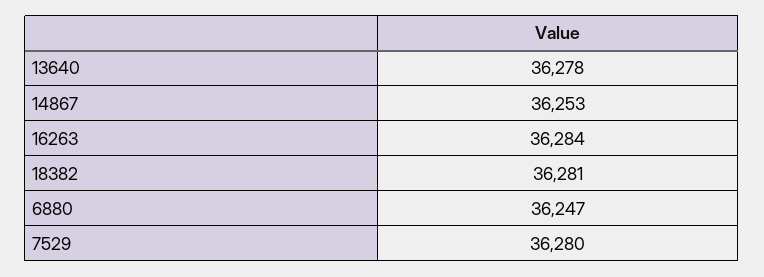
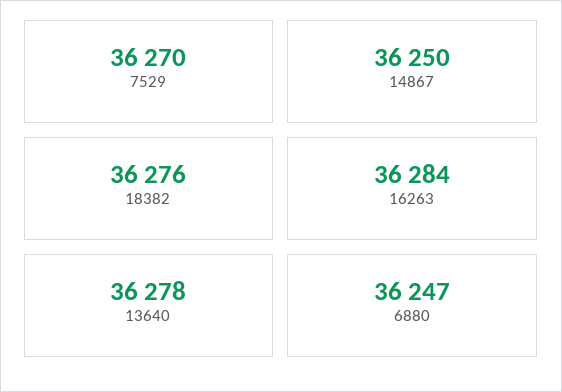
  {
    "13640": 36278,
-   "14867": 36253,
+   "14867": 36250,
    "16263": 36284,
-   "18382": 36281,
+   "18382": 36276,
    "6880": 36247,
-   "7529": 36280
+   "7529": 36270
  }

